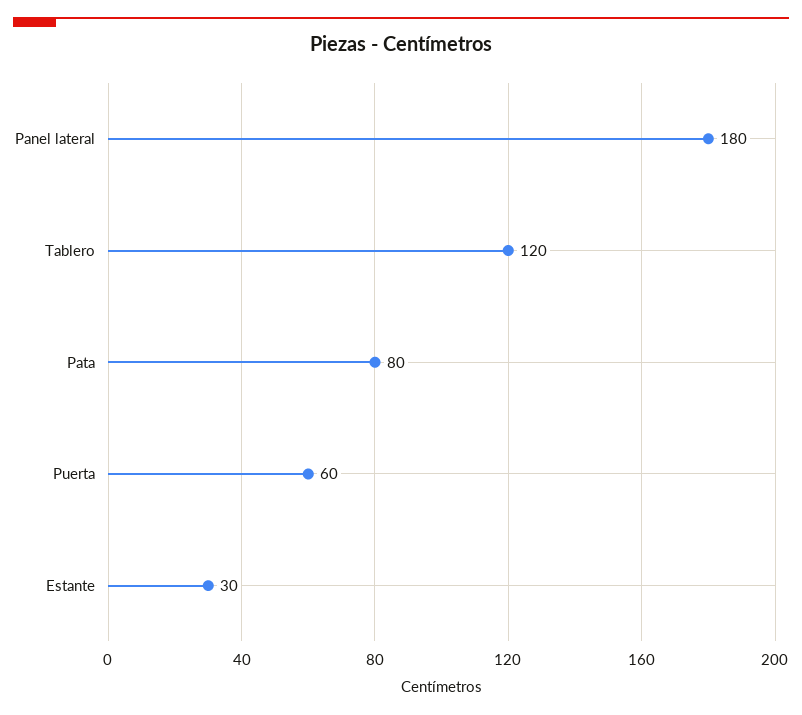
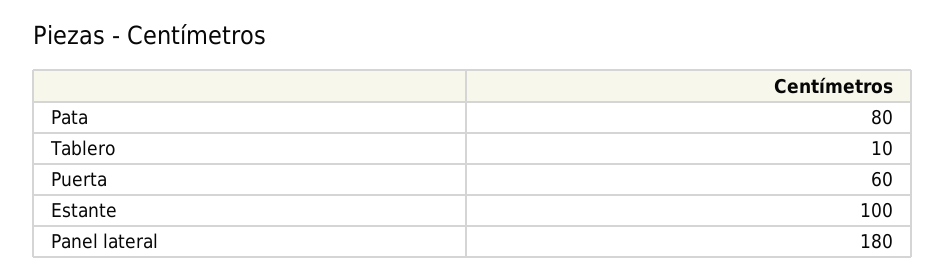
  {
    "Panel lateral": 180,
-   "Tablero": 120,
+   "Tablero": 10,
    "Pata": 80,
    "Puerta": 60,
-   "Estante": 30
+   "Estante": 100
  }

